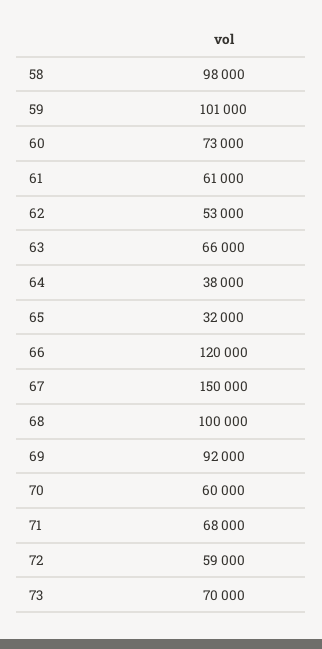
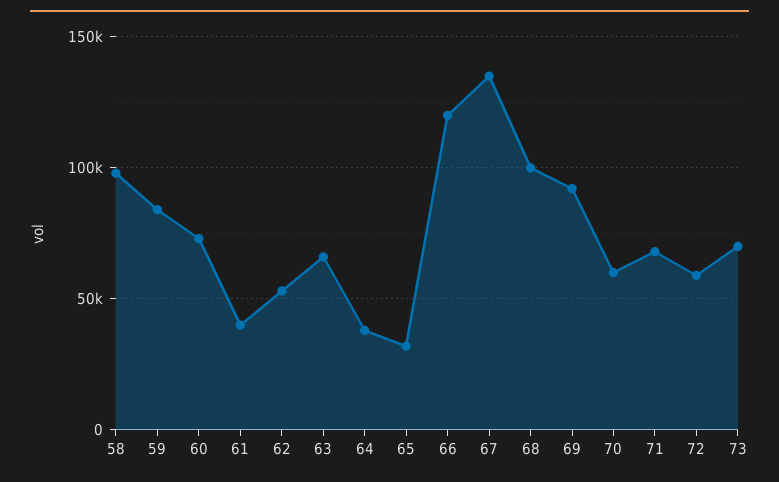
  {
    "58": 98000,
-   "59": 101000,
+   "59": 85000,
    "60": 73000,
-   "61": 61000,
+   "61": 40000,
    "62": 53000,
    "63": 66000,
    "64": 38000,
    "65": 32000,
    "66": 120000,
-   "67": 150000,
+   "67": 135000,
    "68": 100000,
    "69": 92000,
    "70": 60000,
    "71": 68000,
    "72": 59000,
    "73": 70000
  }

